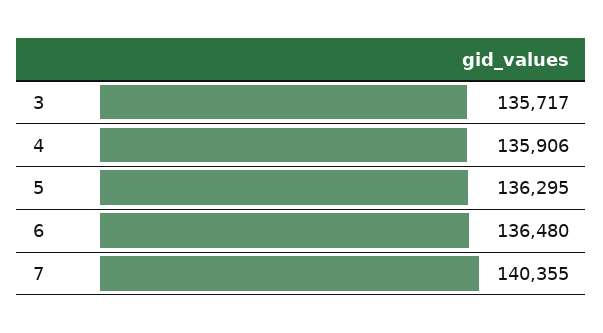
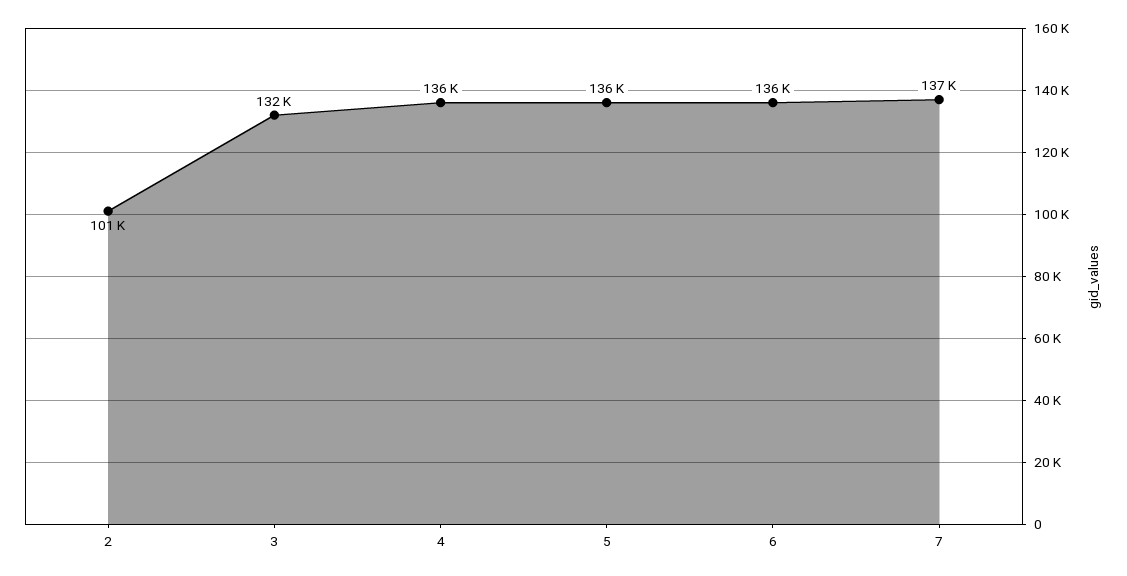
  {
-   "3": 135717,
+   "3": 132000,
    "4": 135906,
    "5": 136295,
    "6": 136480,
-   "7": 140355
+   "7": 137000,
+   "2": 101000
  }

